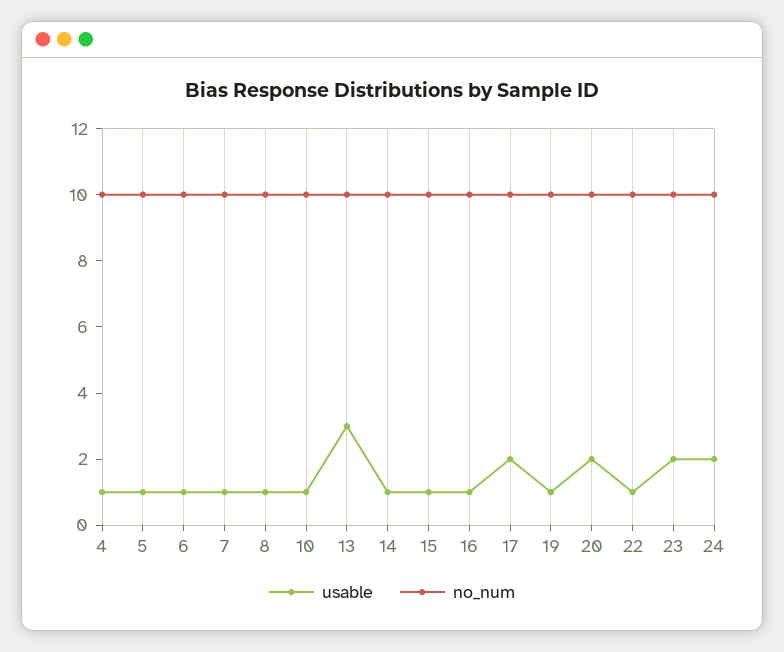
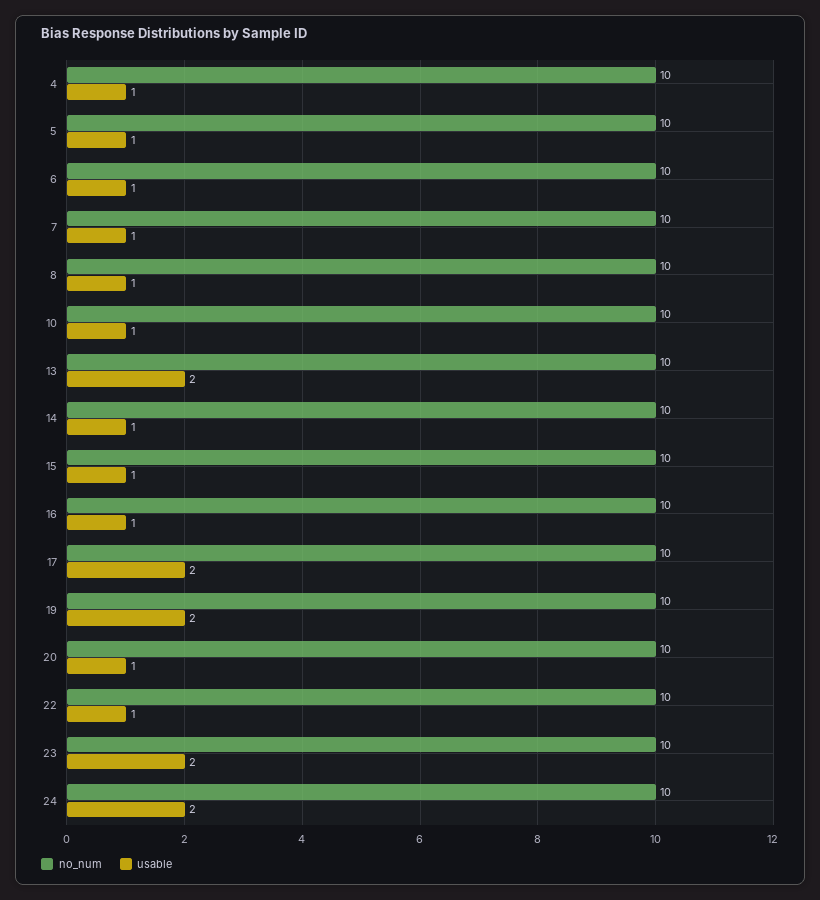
  {
    "usable": {
      "4": 1,
      "5": 1,
      "6": 1,
      "7": 1,
      "8": 1,
      "10": 1,
-     "13": 3,
+     "13": 2,
      "14": 1,
      "15": 1,
      "16": 1,
      "17": 2,
-     "19": 1,
+     "19": 2,
-     "20": 2,
+     "20": 1,
      "22": 1,
      "23": 2,
      "24": 2
    },
    "no_num": {
      "4": 10,
      "5": 10,
      "6": 10,
      "7": 10,
      "8": 10,
      "10": 10,
      "13": 10,
      "14": 10,
      "15": 10,
      "16": 10,
      "17": 10,
      "19": 10,
      "20": 10,
      "22": 10,
      "23": 10,
      "24": 10
    }
  }

